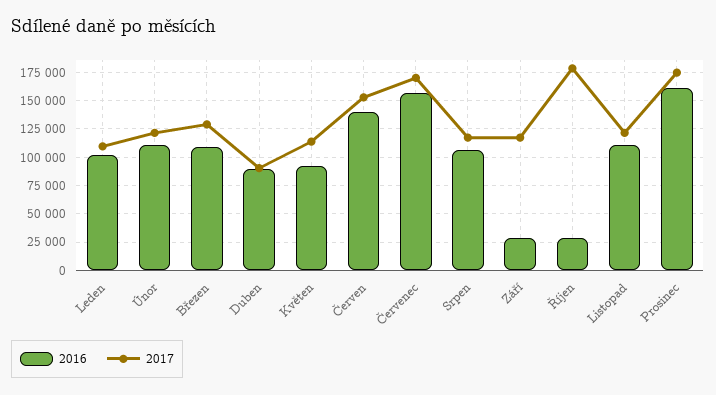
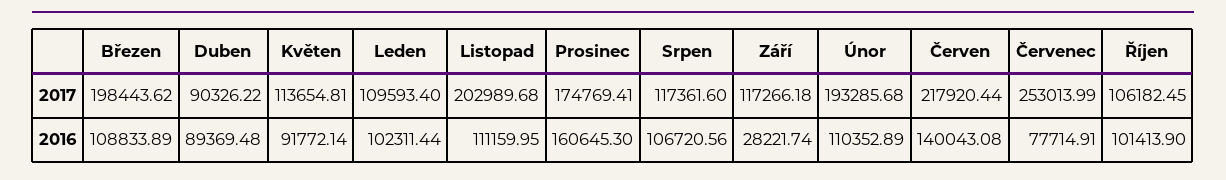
  {
    "2016": {
      "Leden": 102311.44,
      "Únor": 110352.89,
      "Březen": 108833.89,
      "Duben": 89369.48,
      "Květen": 91772.14,
      "Červen": 140043.08,
-     "Červenec": 150000,
+     "Červenec": 77714.91,
      "Srpen": 106720.56,
      "Září": 28221.74,
-     "Říjen": 25000,
+     "Říjen": 101413.9,
      "Listopad": 111159.95,
      "Prosinec": 160645.3
    },
    "2017": {
      "Leden": 109593.4,
-     "Únor": 125000,
+     "Únor": 193285.68,
-     "Březen": 125000,
+     "Březen": 198443.62,
      "Duben": 90326.22,
      "Květen": 113654.81,
-     "Červen": 150000,
+     "Červen": 217920.44,
-     "Červenec": 175000,
+     "Červenec": 253013.99,
      "Srpen": 117361.6,
      "Září": 117266.18,
-     "Říjen": 175000,
+     "Říjen": 106182.45,
-     "Listopad": 125000,
+     "Listopad": 202989.68,
      "Prosinec": 174769.41
    }
  }

